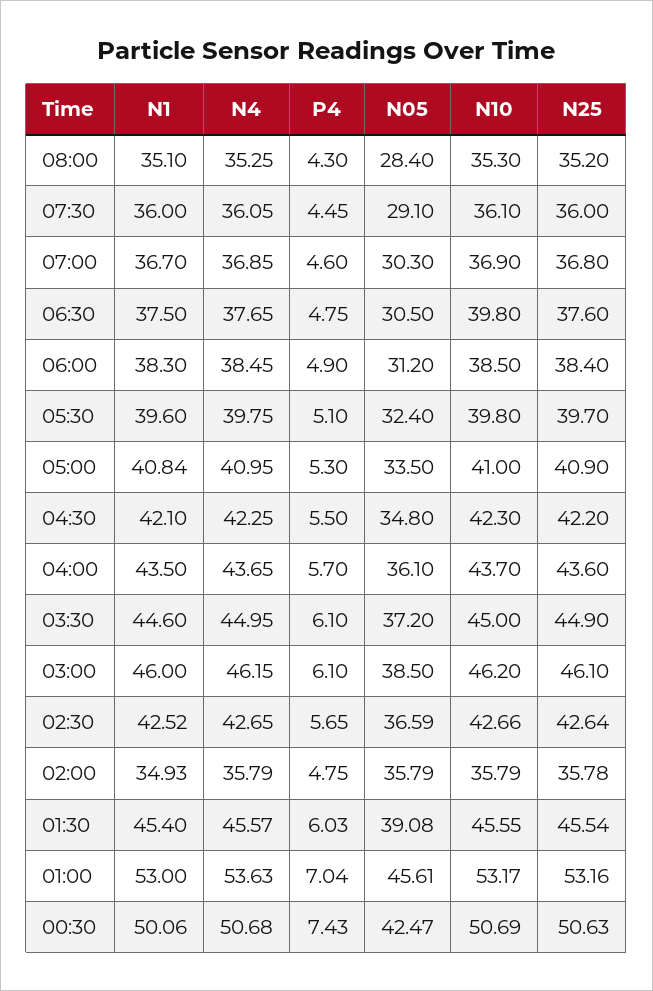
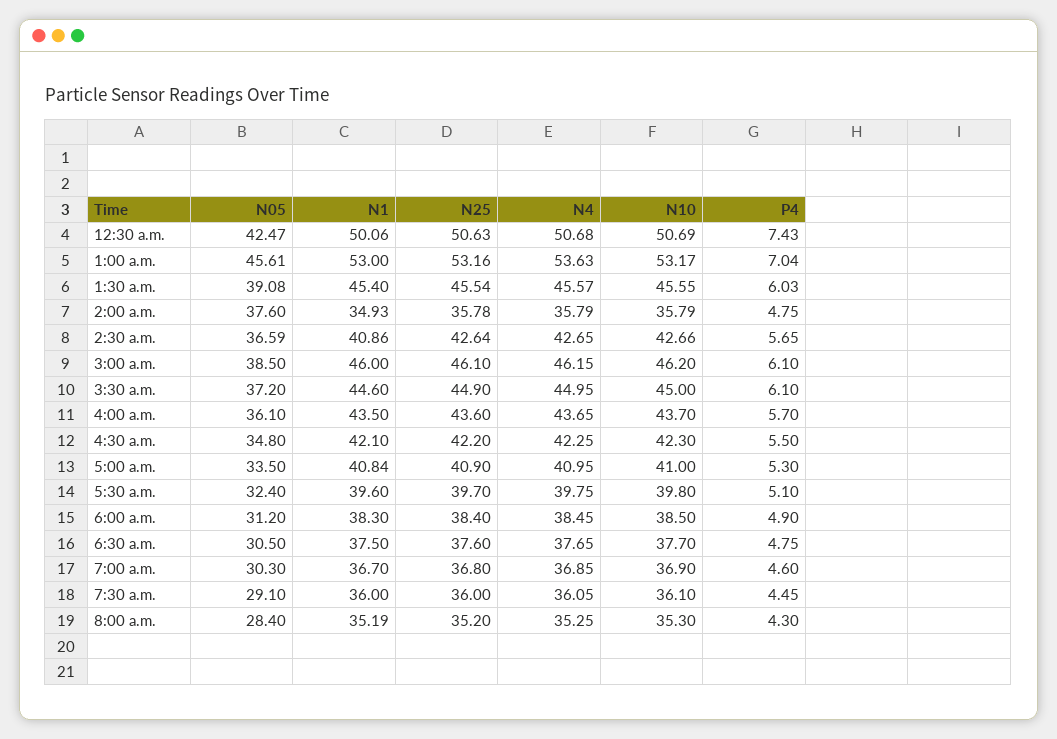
  {
    "N1": {
-     "08:00": 35.1,
+     "08:00": 35.19,
      "07:30": 36,
      "07:00": 36.7,
      "06:30": 37.5,
      "06:00": 38.3,
      "05:30": 39.6,
      "05:00": 40.84,
      "04:30": 42.1,
      "04:00": 43.5,
      "03:30": 44.6,
      "03:00": 46,
-     "02:30": 42.52,
+     "02:30": 40.86,
      "02:00": 34.93,
      "01:30": 45.4,
      "01:00": 53,
      "00:30": 50.06
    },
    "N4": {
      "08:00": 35.25,
      "07:30": 36.05,
      "07:00": 36.85,
      "06:30": 37.65,
      "06:00": 38.45,
      "05:30": 39.75,
      "05:00": 40.95,
      "04:30": 42.25,
      "04:00": 43.65,
      "03:30": 44.95,
      "03:00": 46.15,
      "02:30": 42.65,
      "02:00": 35.79,
      "01:30": 45.57,
      "01:00": 53.63,
      "00:30": 50.68
    },
    "P4": {
      "08:00": 4.3,
      "07:30": 4.45,
      "07:00": 4.6,
      "06:30": 4.75,
      "06:00": 4.9,
      "05:30": 5.1,
      "05:00": 5.3,
      "04:30": 5.5,
      "04:00": 5.7,
      "03:30": 6.1,
      "03:00": 6.1,
      "02:30": 5.65,
      "02:00": 4.75,
      "01:30": 6.03,
      "01:00": 7.04,
      "00:30": 7.43
    },
    "N05": {
      "08:00": 28.4,
      "07:30": 29.1,
      "07:00": 30.3,
      "06:30": 30.5,
      "06:00": 31.2,
      "05:30": 32.4,
      "05:00": 33.5,
      "04:30": 34.8,
      "04:00": 36.1,
      "03:30": 37.2,
      "03:00": 38.5,
      "02:30": 36.59,
-     "02:00": 35.79,
+     "02:00": 37.6,
      "01:30": 39.08,
      "01:00": 45.61,
      "00:30": 42.47
    },
    "N10": {
      "08:00": 35.3,
      "07:30": 36.1,
      "07:00": 36.9,
-     "06:30": 39.8,
+     "06:30": 37.7,
      "06:00": 38.5,
      "05:30": 39.8,
      "05:00": 41,
      "04:30": 42.3,
      "04:00": 43.7,
      "03:30": 45,
      "03:00": 46.2,
      "02:30": 42.66,
      "02:00": 35.79,
      "01:30": 45.55,
      "01:00": 53.17,
      "00:30": 50.69
    },
    "N25": {
      "08:00": 35.2,
      "07:30": 36,
      "07:00": 36.8,
      "06:30": 37.6,
      "06:00": 38.4,
      "05:30": 39.7,
      "05:00": 40.9,
      "04:30": 42.2,
      "04:00": 43.6,
      "03:30": 44.9,
      "03:00": 46.1,
      "02:30": 42.64,
      "02:00": 35.78,
      "01:30": 45.54,
      "01:00": 53.16,
      "00:30": 50.63
    }
  }

